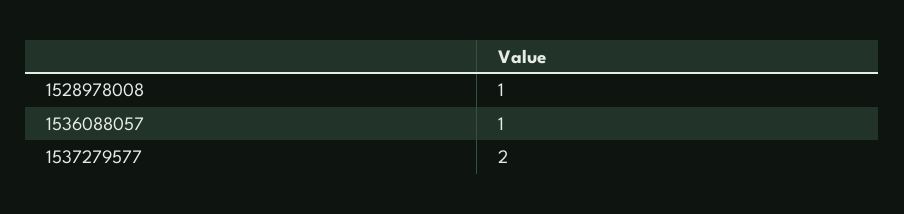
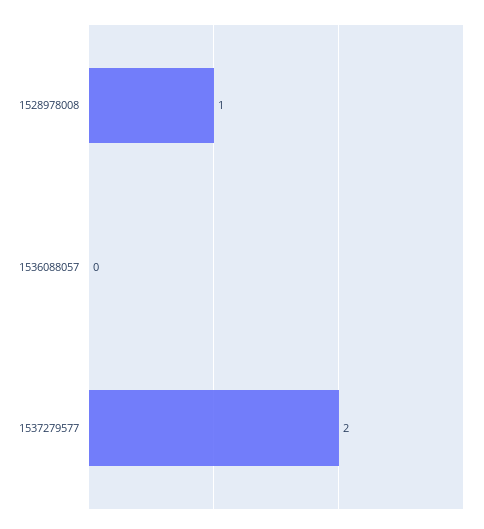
  {
    "1528978008": 1,
-   "1536088057": 1,
+   "1536088057": 0,
    "1537279577": 2
  }

